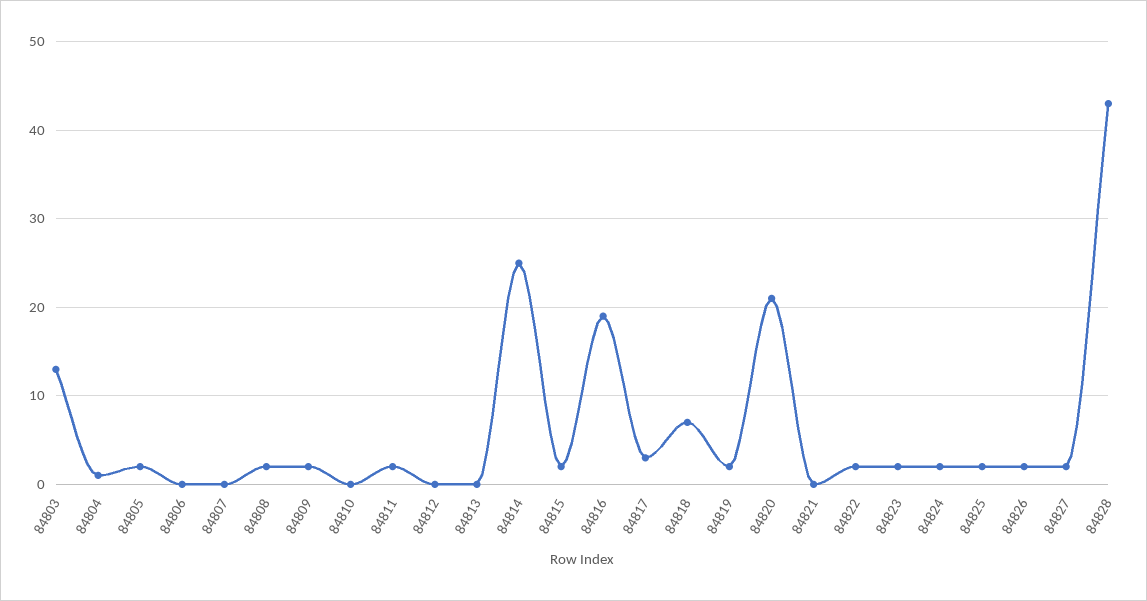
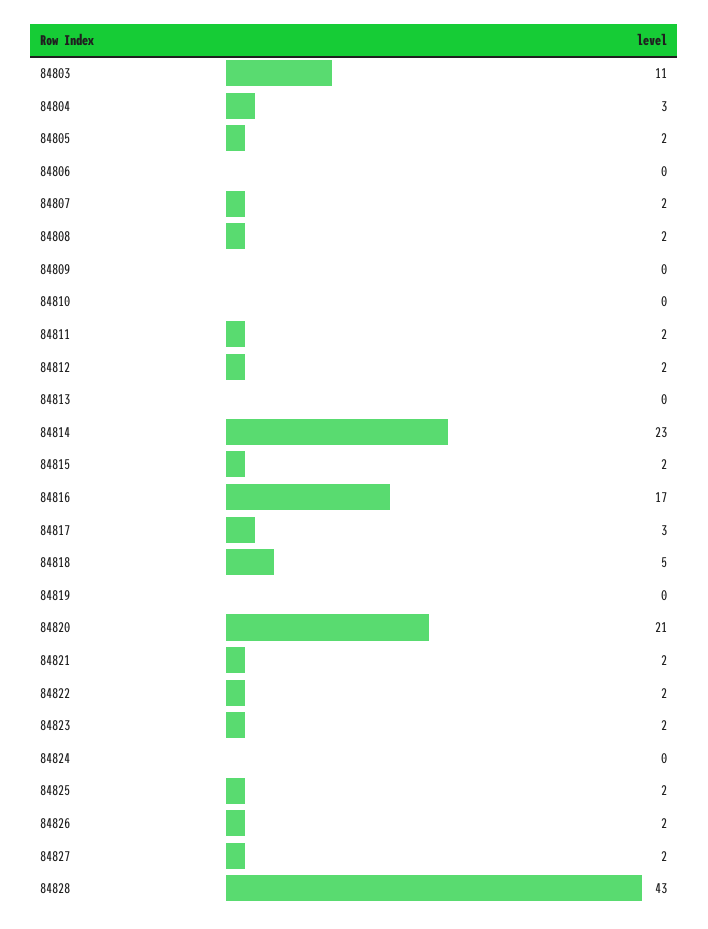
  {
-   "84803": 13,
+   "84803": 11,
-   "84804": 1,
+   "84804": 3,
    "84805": 2,
    "84806": 0,
-   "84807": 0,
+   "84807": 2,
    "84808": 2,
-   "84809": 2,
+   "84809": 0,
    "84810": 0,
    "84811": 2,
-   "84812": 0,
+   "84812": 2,
    "84813": 0,
-   "84814": 25,
+   "84814": 23,
    "84815": 2,
-   "84816": 19,
+   "84816": 17,
    "84817": 3,
-   "84818": 7,
+   "84818": 5,
-   "84819": 2,
+   "84819": 0,
    "84820": 21,
-   "84821": 0,
+   "84821": 2,
    "84822": 2,
    "84823": 2,
-   "84824": 2,
+   "84824": 0,
    "84825": 2,
    "84826": 2,
    "84827": 2,
    "84828": 43
  }

